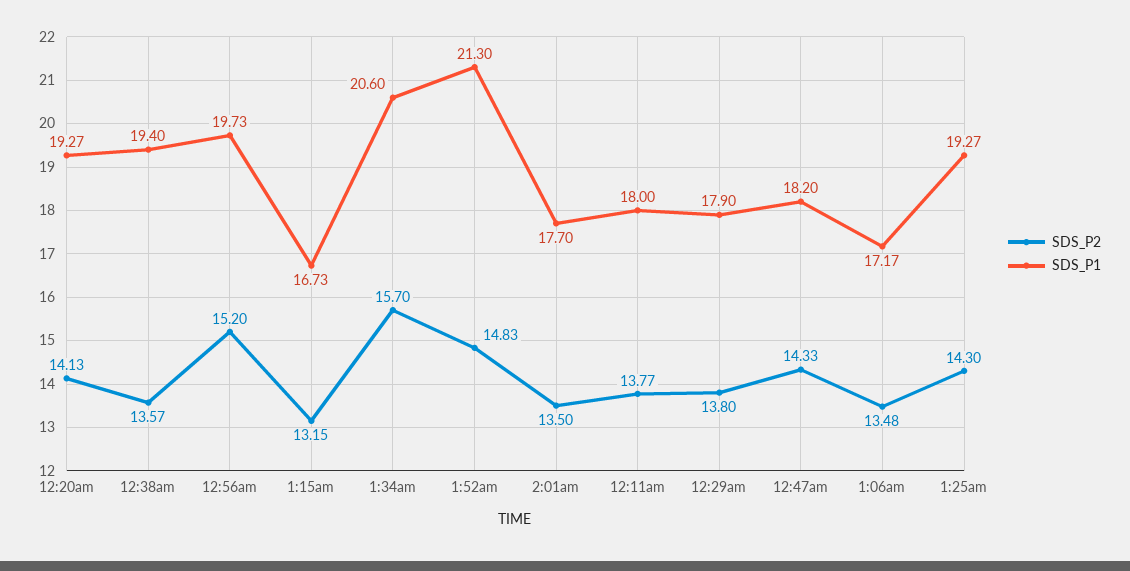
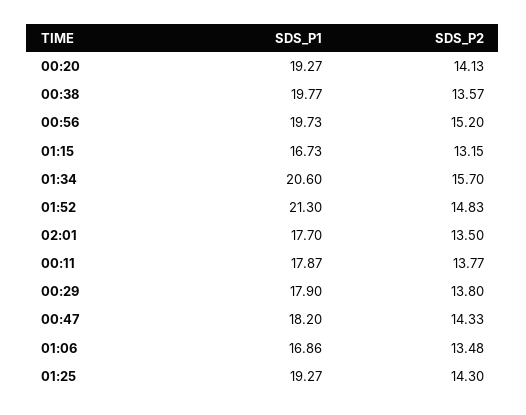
  {
    "SDS_P2": {
      "12:20am": 14.13,
      "12:38am": 13.57,
      "12:56am": 15.2,
      "1:15am": 13.15,
      "1:34am": 15.7,
      "1:52am": 14.83,
      "2:01am": 13.5,
      "12:11am": 13.77,
      "12:29am": 13.8,
      "12:47am": 14.33,
      "1:06am": 13.48,
      "1:25am": 14.3
    },
    "SDS_P1": {
      "12:20am": 19.27,
-     "12:38am": 19.4,
+     "12:38am": 19.77,
      "12:56am": 19.73,
      "1:15am": 16.73,
      "1:34am": 20.6,
      "1:52am": 21.3,
      "2:01am": 17.7,
-     "12:11am": 18,
+     "12:11am": 17.87,
      "12:29am": 17.9,
      "12:47am": 18.2,
-     "1:06am": 17.17,
+     "1:06am": 16.86,
      "1:25am": 19.27
    }
  }

